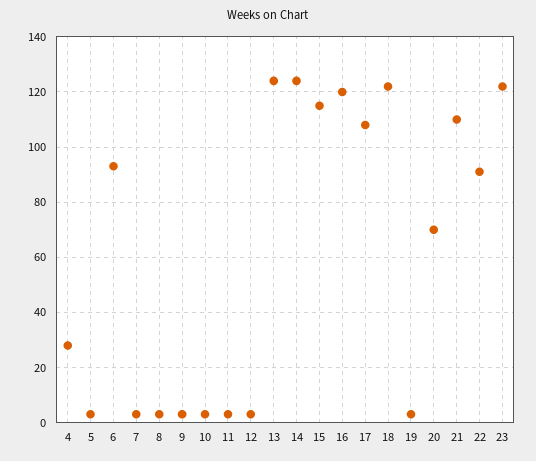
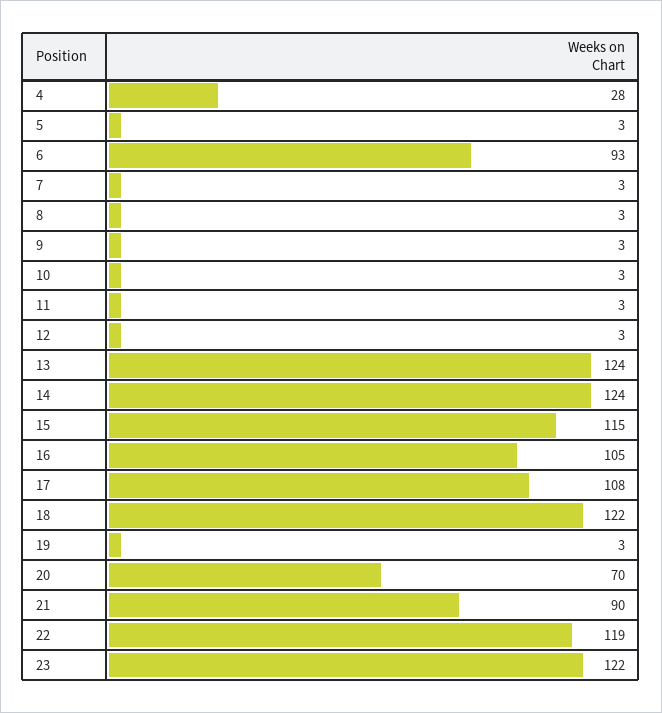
  {
    "4": 28,
    "5": 3,
    "6": 93,
    "7": 3,
    "8": 3,
    "9": 3,
    "10": 3,
    "11": 3,
    "12": 3,
    "13": 124,
    "14": 124,
    "15": 115,
-   "16": 120,
+   "16": 105,
    "17": 108,
    "18": 122,
    "19": 3,
    "20": 70,
-   "21": 110,
+   "21": 90,
-   "22": 90,
+   "22": 119,
    "23": 122
  }

